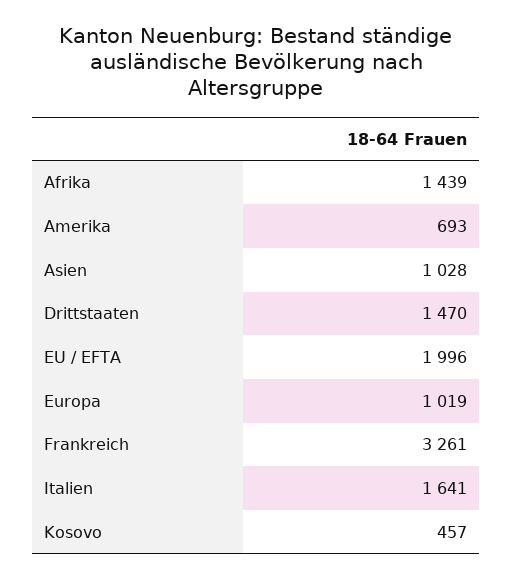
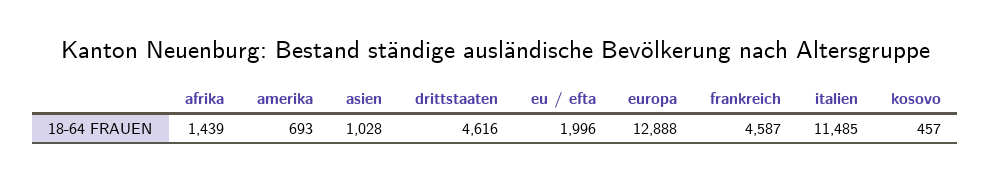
  {
    "Afrika": 1439,
    "Amerika": 693,
    "Asien": 1028,
-   "Drittstaaten": 1470,
+   "Drittstaaten": 4616,
    "EU / EFTA": 1996,
-   "Europa": 1019,
+   "Europa": 12888,
-   "Frankreich": 3261,
+   "Frankreich": 4587,
-   "Italien": 1641,
+   "Italien": 11485,
    "Kosovo": 457
  }

